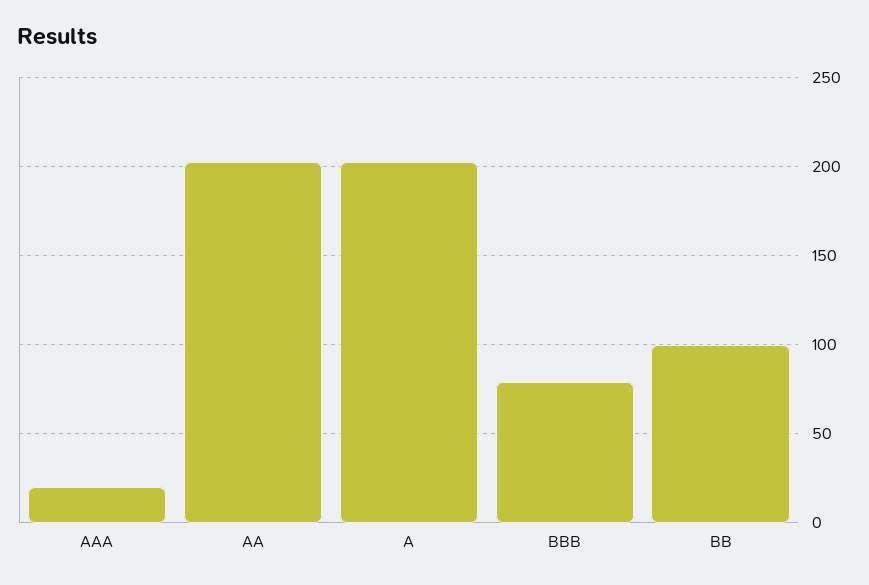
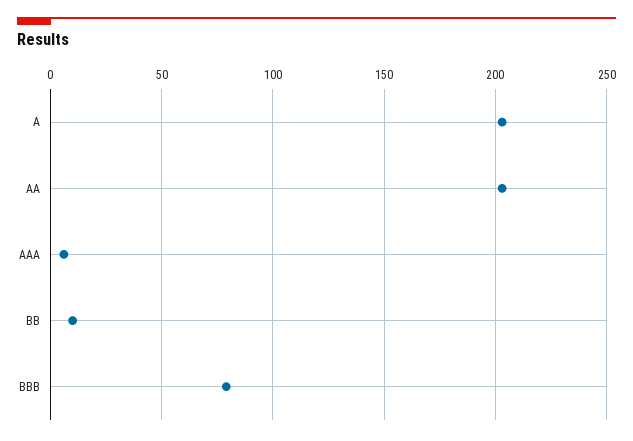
  {
-   "AAA": 20,
+   "AAA": 5,
    "AA": 205,
    "A": 205,
    "BBB": 80,
-   "BB": 100
+   "BB": 10
  }

